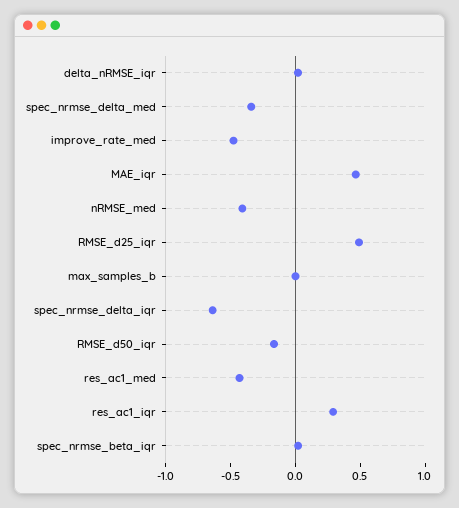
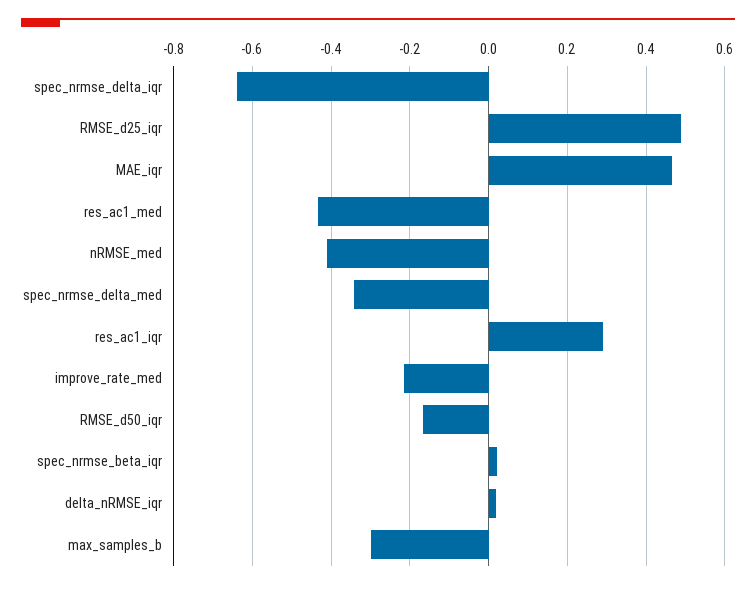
  {
    "delta_nRMSE_iqr": 0.02,
    "spec_nrmse_delta_med": -0.34,
-   "improve_rate_med": -0.5,
+   "improve_rate_med": -0.22,
    "MAE_iqr": 0.46,
    "nRMSE_med": -0.4,
    "RMSE_d25_iqr": 0.48,
-   "max_samples_b": 0,
+   "max_samples_b": -0.3,
    "spec_nrmse_delta_iqr": -0.64,
    "RMSE_d50_iqr": -0.16,
    "res_ac1_med": -0.44,
    "res_ac1_iqr": 0.3,
    "spec_nrmse_beta_iqr": 0.02
  }

